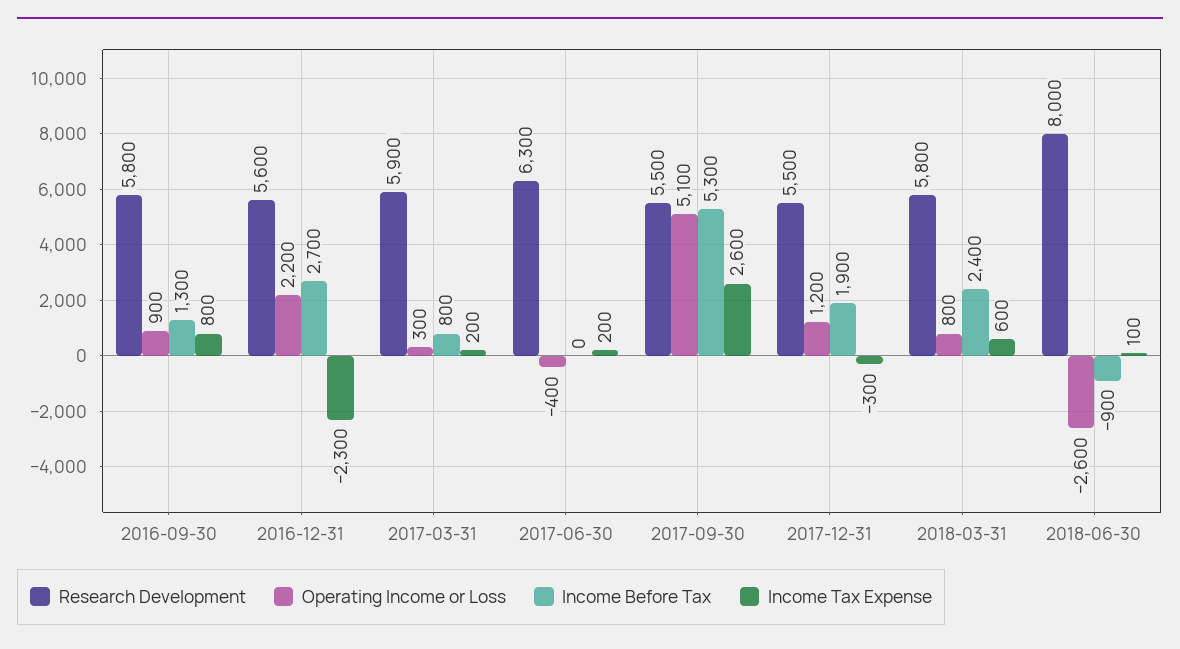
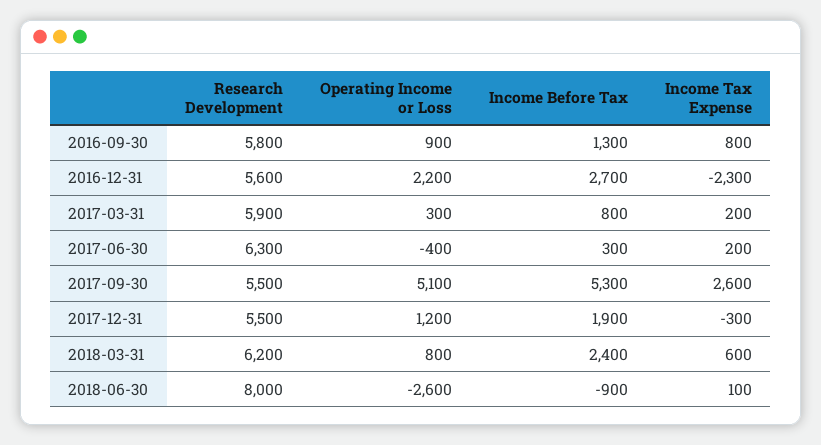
  {
    "Research Development": {
      "2016-09-30": 5800,
      "2016-12-31": 5600,
      "2017-03-31": 5900,
      "2017-06-30": 6300,
      "2017-09-30": 5500,
      "2017-12-31": 5500,
-     "2018-03-31": 5800,
+     "2018-03-31": 6200,
      "2018-06-30": 8000
    },
    "Operating Income or Loss": {
      "2016-09-30": 900,
      "2016-12-31": 2200,
      "2017-03-31": 300,
      "2017-06-30": -400,
      "2017-09-30": 5100,
      "2017-12-31": 1200,
      "2018-03-31": 800,
      "2018-06-30": -2600
    },
    "Income Before Tax": {
      "2016-09-30": 1300,
      "2016-12-31": 2700,
      "2017-03-31": 800,
-     "2017-06-30": 0,
+     "2017-06-30": 300,
      "2017-09-30": 5300,
      "2017-12-31": 1900,
      "2018-03-31": 2400,
      "2018-06-30": -900
    },
    "Income Tax Expense": {
      "2016-09-30": 800,
      "2016-12-31": -2300,
      "2017-03-31": 200,
      "2017-06-30": 200,
      "2017-09-30": 2600,
      "2017-12-31": -300,
      "2018-03-31": 600,
      "2018-06-30": 100
    }
  }

